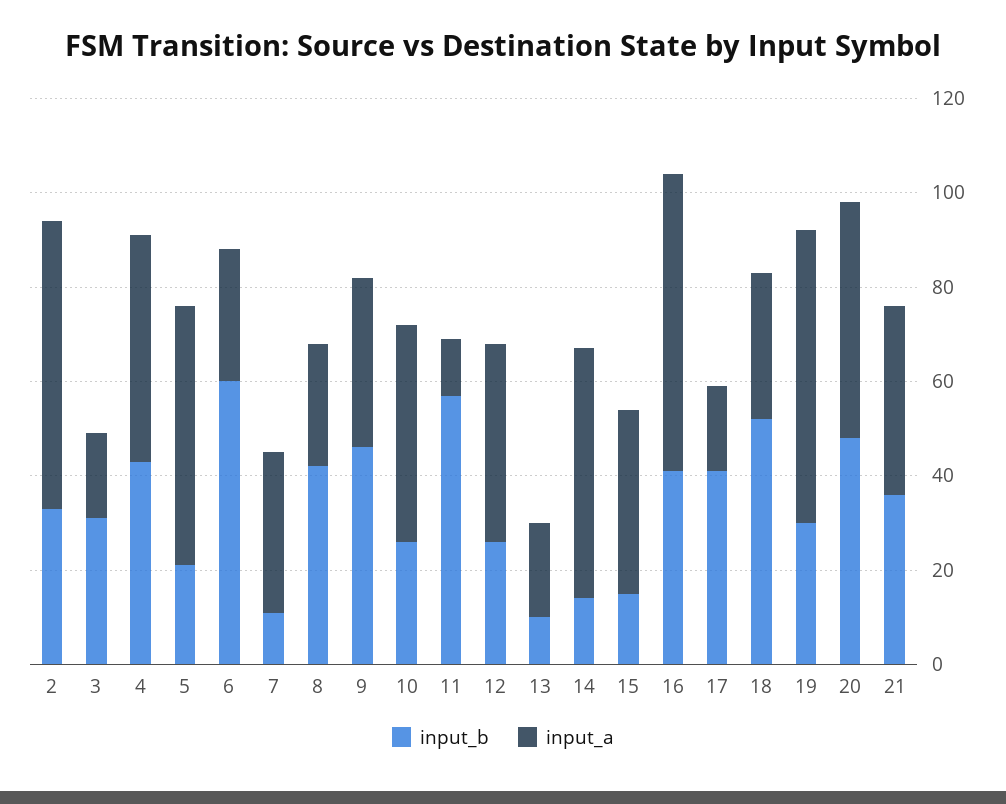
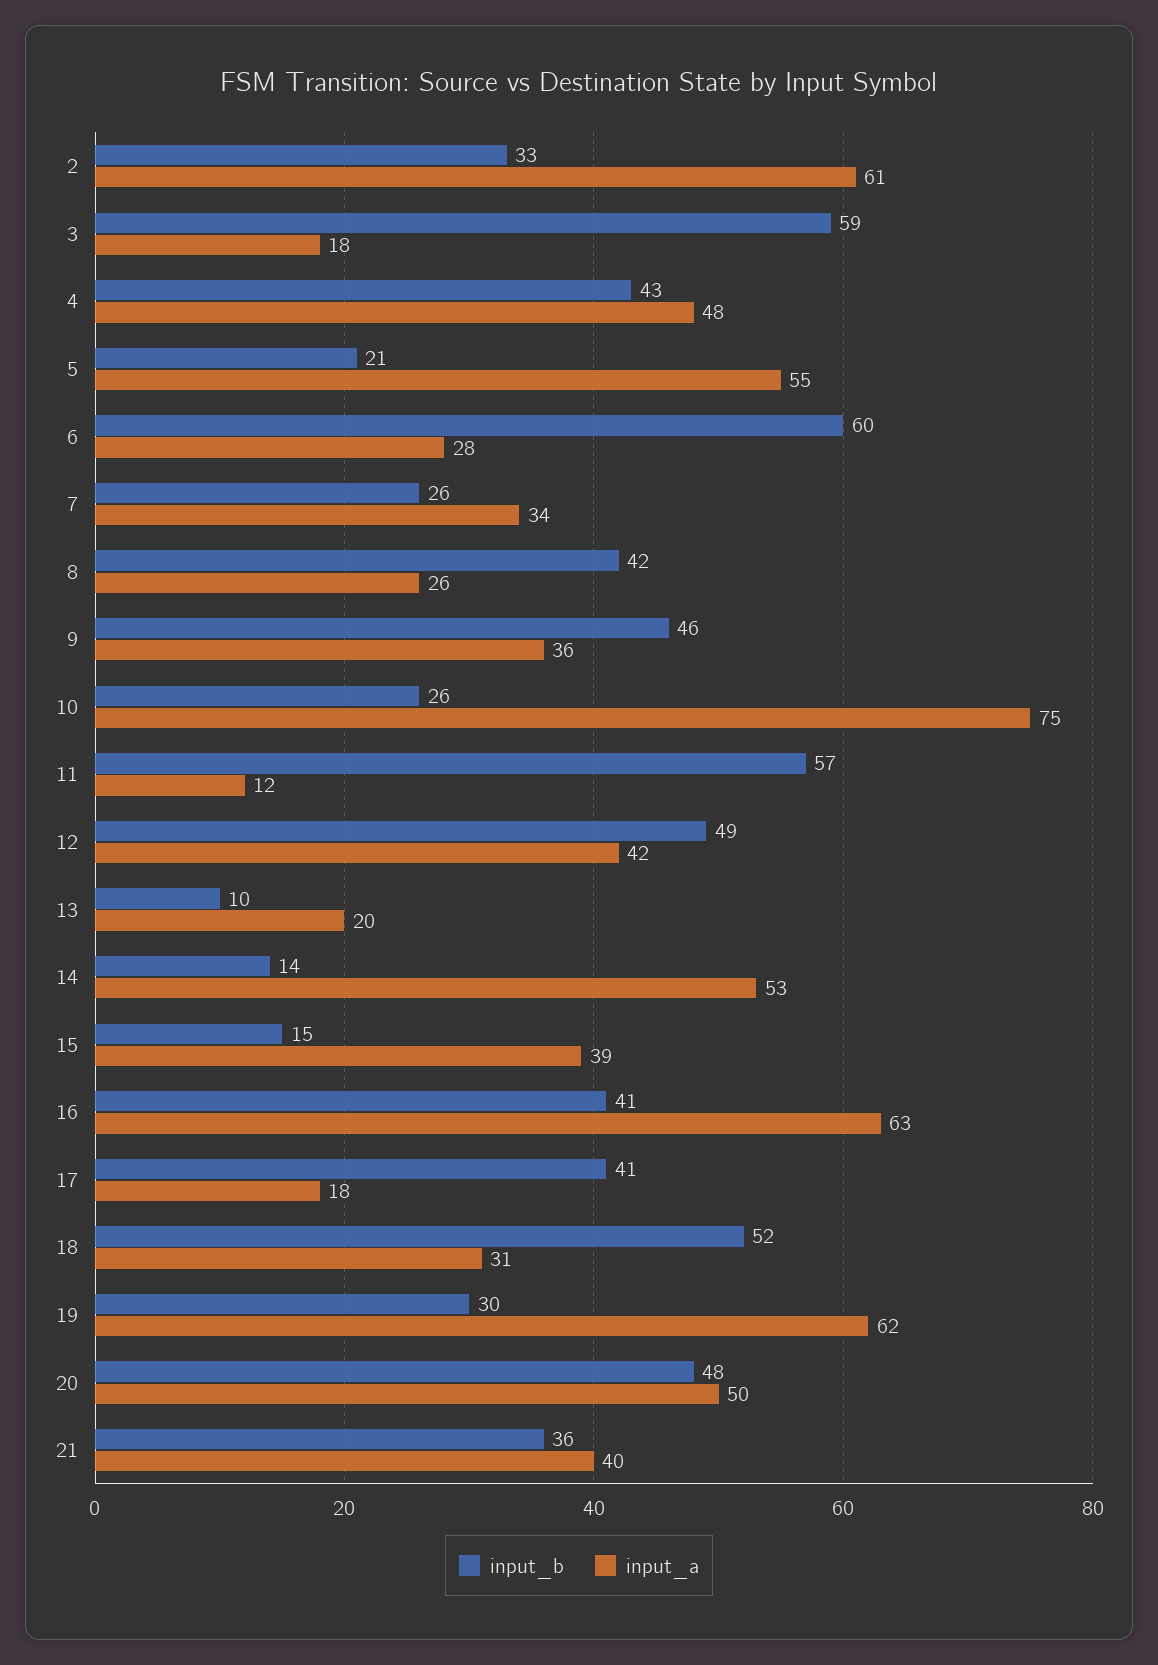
  {
    "input_b": {
      "2": 33,
-     "3": 30,
+     "3": 59,
      "4": 43,
      "5": 21,
      "6": 60,
-     "7": 10,
+     "7": 26,
      "8": 42,
      "9": 46,
      "10": 26,
      "11": 57,
-     "12": 25,
+     "12": 49,
      "13": 10,
      "14": 14,
      "15": 15,
      "16": 41,
      "17": 41,
      "18": 52,
      "19": 30,
      "20": 48,
      "21": 36
    },
    "input_a": {
      "2": 61,
      "3": 18,
      "4": 48,
      "5": 55,
      "6": 28,
      "7": 34,
      "8": 26,
      "9": 36,
-     "10": 45,
+     "10": 75,
      "11": 12,
      "12": 42,
      "13": 20,
      "14": 53,
      "15": 39,
      "16": 63,
      "17": 18,
      "18": 31,
      "19": 62,
      "20": 50,
      "21": 40
    }
  }

